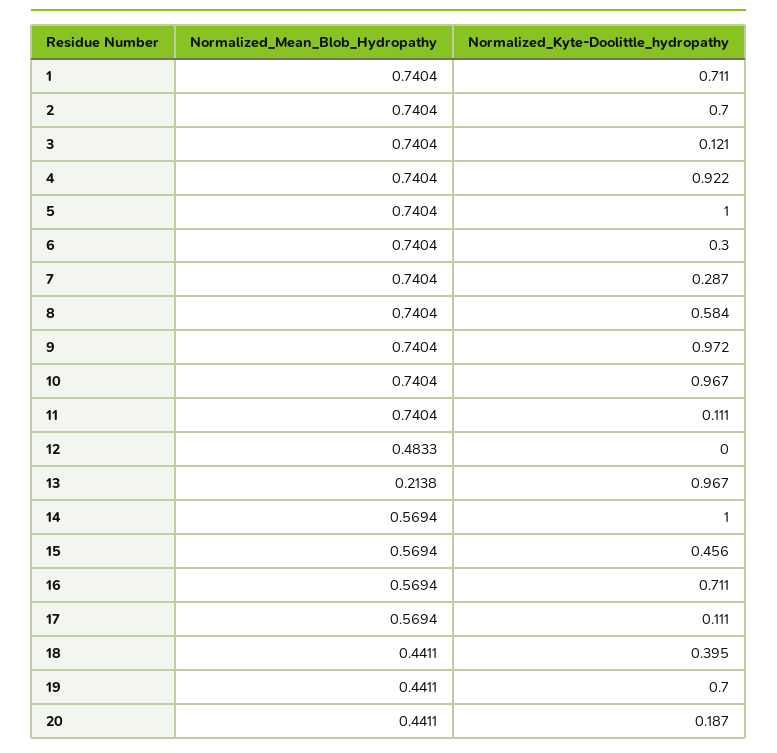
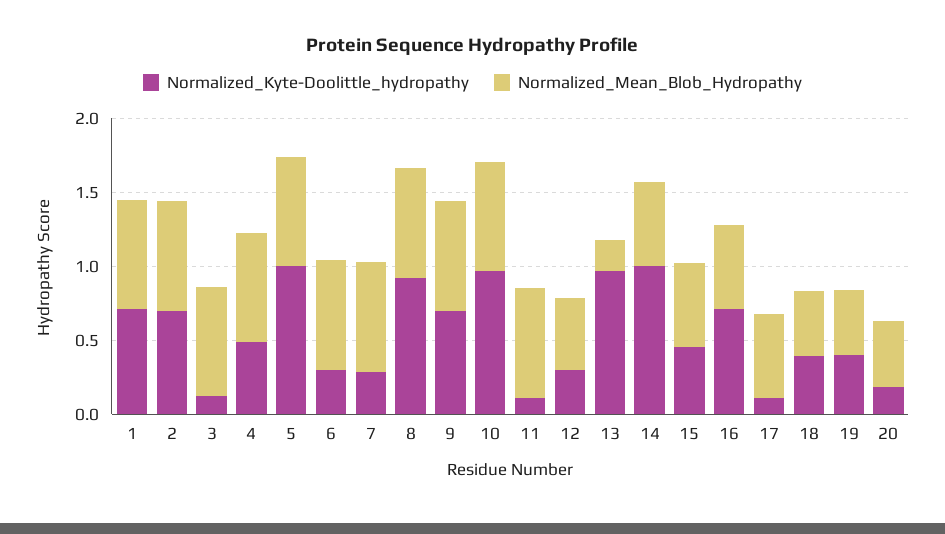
  {
    "Normalized_Mean_Blob_Hydropathy": {
      "1": 0.7404,
      "2": 0.7404,
      "3": 0.7404,
      "4": 0.7404,
      "5": 0.7404,
      "6": 0.7404,
      "7": 0.7404,
      "8": 0.7404,
      "9": 0.7404,
      "10": 0.7404,
      "11": 0.7404,
      "12": 0.4833,
      "13": 0.2138,
      "14": 0.5694,
      "15": 0.5694,
      "16": 0.5694,
      "17": 0.5694,
      "18": 0.4411,
      "19": 0.4411,
      "20": 0.4411
    },
    "Normalized_Kyte-Doolittle_hydropathy": {
      "1": 0.711,
      "2": 0.7,
      "3": 0.121,
-     "4": 0.922,
+     "4": 0.5,
      "5": 1,
      "6": 0.3,
      "7": 0.287,
-     "8": 0.584,
+     "8": 0.9,
-     "9": 0.972,
+     "9": 0.7,
      "10": 0.967,
      "11": 0.111,
-     "12": 0,
+     "12": 0.3,
      "13": 0.967,
      "14": 1,
      "15": 0.456,
      "16": 0.711,
      "17": 0.111,
      "18": 0.395,
-     "19": 0.7,
+     "19": 0.4,
      "20": 0.187
    }
  }

